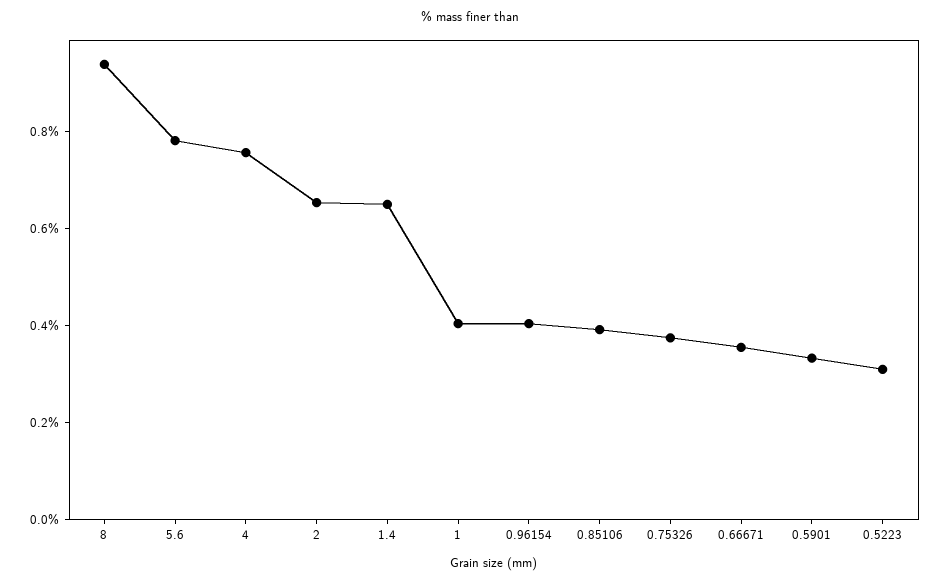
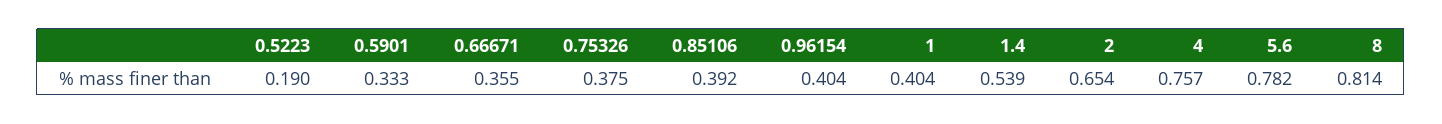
  {
-   "8": 0.95,
+   "8": 0.814,
    "5.6": 0.782,
    "4": 0.757,
    "2": 0.654,
-   "1.4": 0.65,
+   "1.4": 0.539,
    "1": 0.404,
    "0.96154": 0.404,
    "0.85106": 0.392,
    "0.75326": 0.375,
    "0.66671": 0.355,
    "0.5901": 0.333,
-   "0.5223": 0.3
+   "0.5223": 0.19
  }

